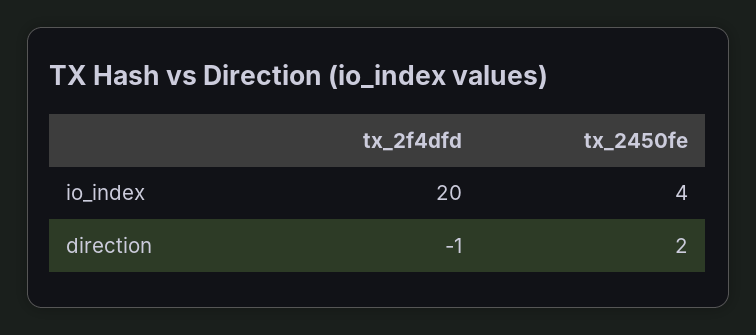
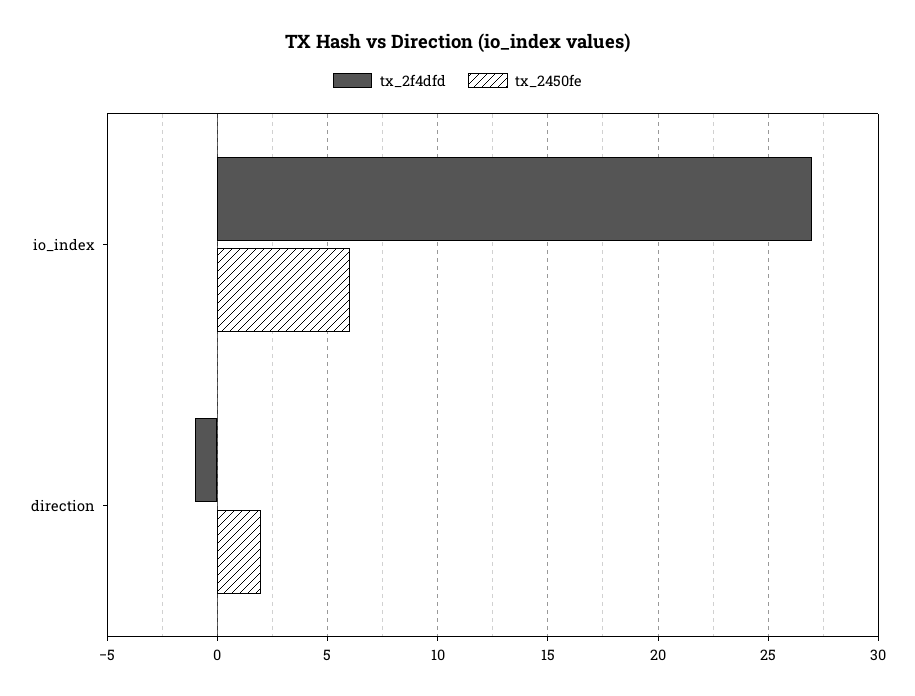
  {
    "tx_2f4dfd": {
-     "io_index": 20,
+     "io_index": 27,
      "direction": -1
    },
    "tx_2450fe": {
-     "io_index": 4,
+     "io_index": 6,
      "direction": 2
    }
  }

